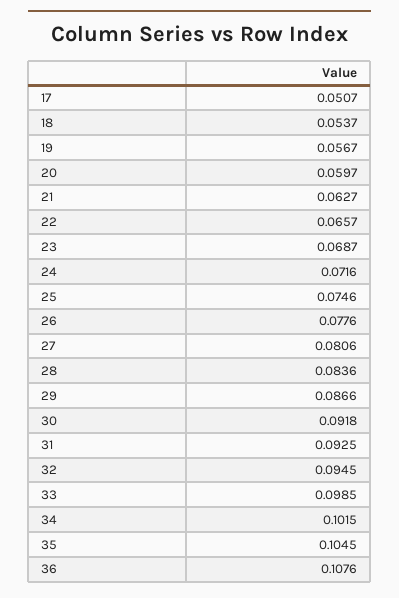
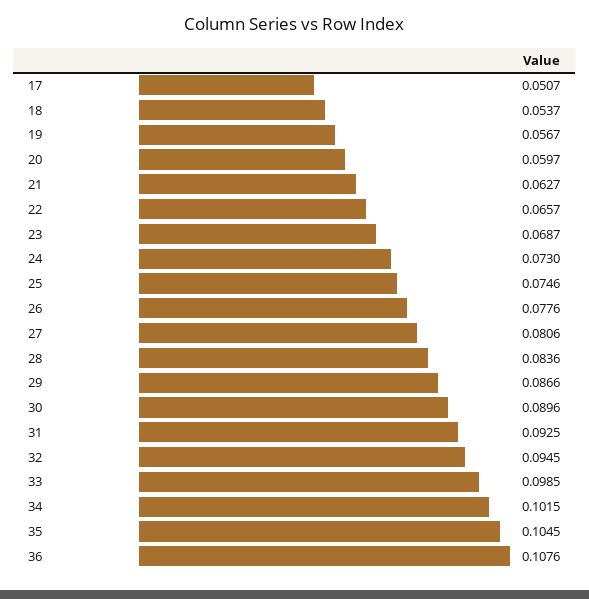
  {
    "17": 0.0507,
    "18": 0.0537,
    "19": 0.0567,
    "20": 0.0597,
    "21": 0.0627,
    "22": 0.0657,
    "23": 0.0687,
-   "24": 0.0716,
+   "24": 0.073,
    "25": 0.0746,
    "26": 0.0776,
    "27": 0.0806,
    "28": 0.0836,
    "29": 0.0866,
-   "30": 0.0918,
+   "30": 0.0896,
    "31": 0.0925,
    "32": 0.0945,
    "33": 0.0985,
    "34": 0.1015,
    "35": 0.1045,
    "36": 0.1076
  }

